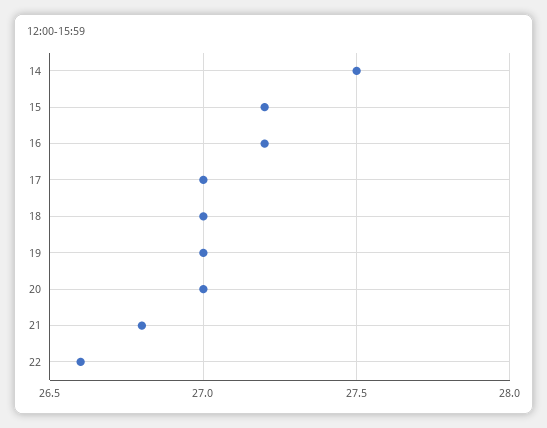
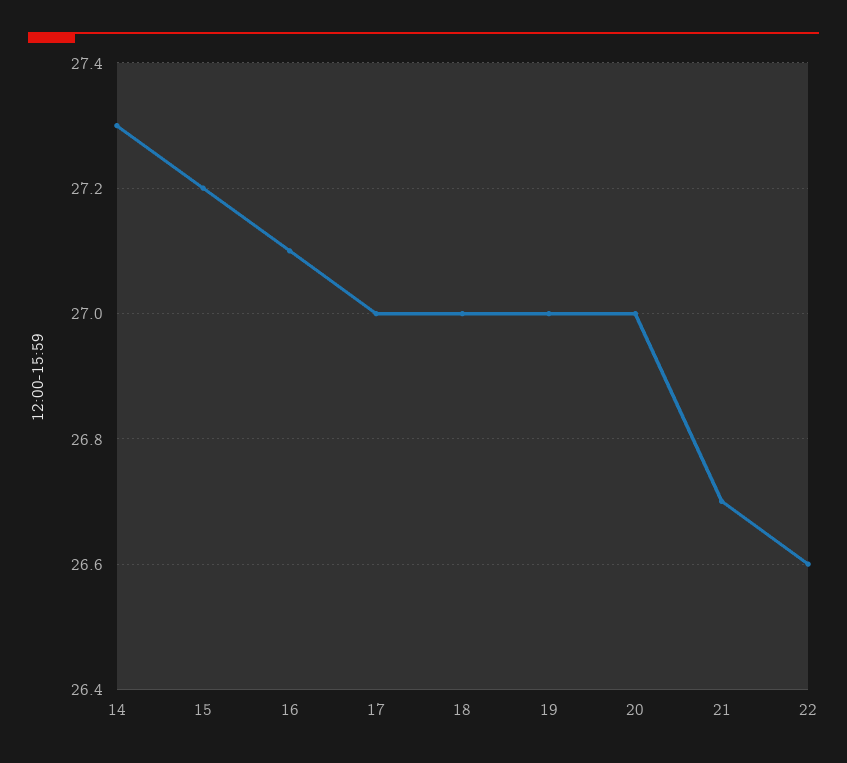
  {
-   "14": 27.5,
+   "14": 27.3,
    "15": 27.2,
-   "16": 27.2,
+   "16": 27.1,
    "17": 27,
    "18": 27,
    "19": 27,
    "20": 27,
-   "21": 26.8,
+   "21": 26.7,
    "22": 26.6
  }

